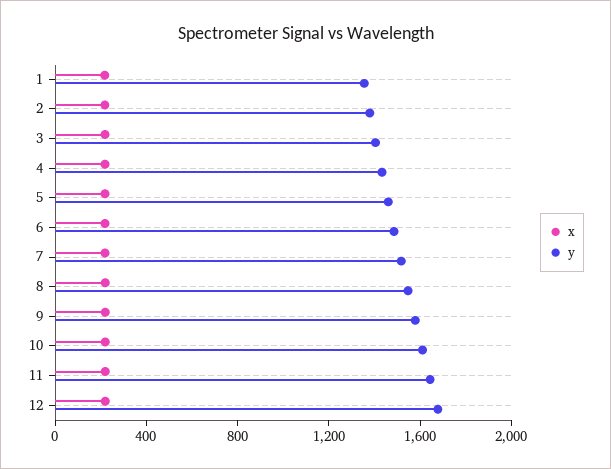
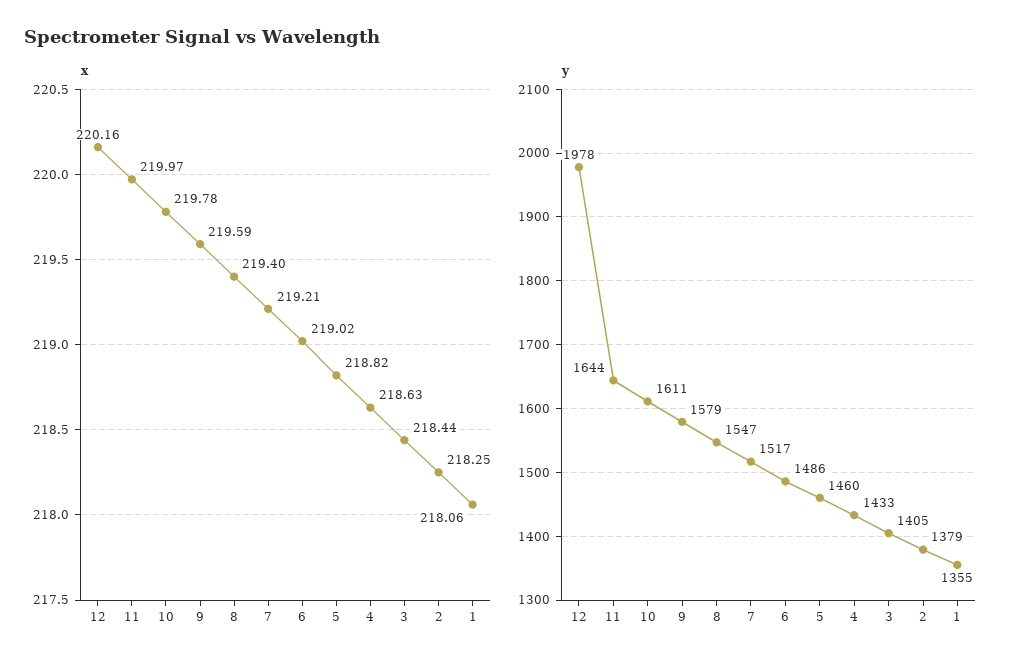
  {
    "x": {
      "1": 218.06,
      "2": 218.25,
      "3": 218.44,
      "4": 218.63,
      "5": 218.82,
      "6": 219.02,
      "7": 219.21,
      "8": 219.4,
      "9": 219.59,
      "10": 219.78,
      "11": 219.97,
      "12": 220.16
    },
    "y": {
      "1": 1355,
      "2": 1379,
      "3": 1405,
      "4": 1433,
      "5": 1460,
      "6": 1486,
      "7": 1517,
      "8": 1547,
      "9": 1579,
      "10": 1611,
      "11": 1644,
-     "12": 1700
+     "12": 1978
    }
  }

